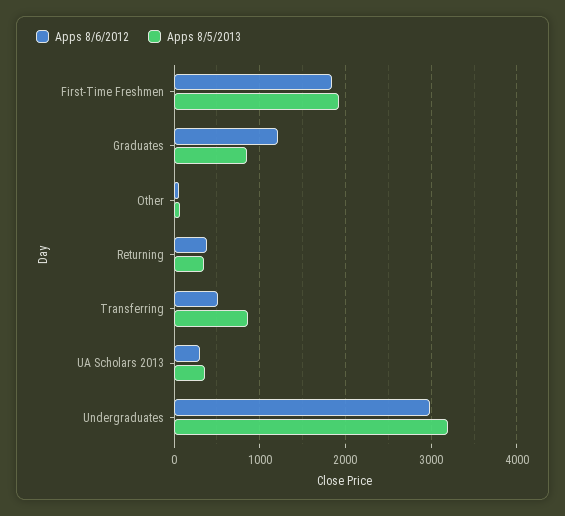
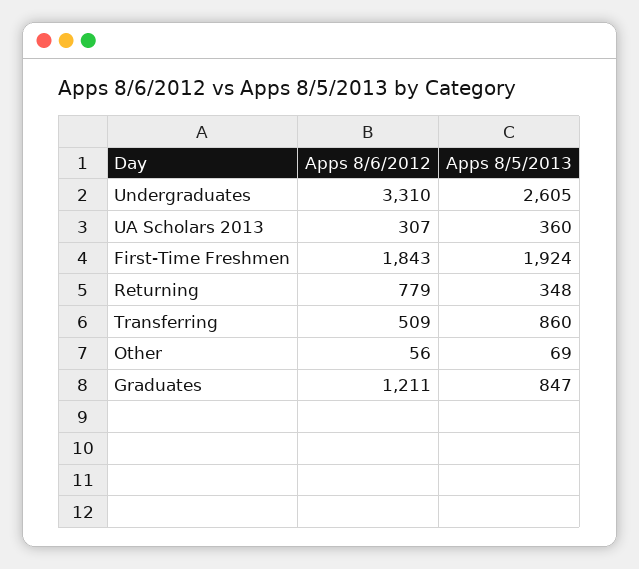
  {
    "Apps 8/6/2012": {
      "First-Time Freshmen": 1843,
      "Graduates": 1211,
      "Other": 56,
-     "Returning": 400,
+     "Returning": 779,
      "Transferring": 509,
      "UA Scholars 2013": 307,
-     "Undergraduates": 3000
+     "Undergraduates": 3310
    },
    "Apps 8/5/2013": {
      "First-Time Freshmen": 1924,
      "Graduates": 847,
      "Other": 69,
      "Returning": 348,
      "Transferring": 860,
      "UA Scholars 2013": 360,
-     "Undergraduates": 3200
+     "Undergraduates": 2605
    }
  }

